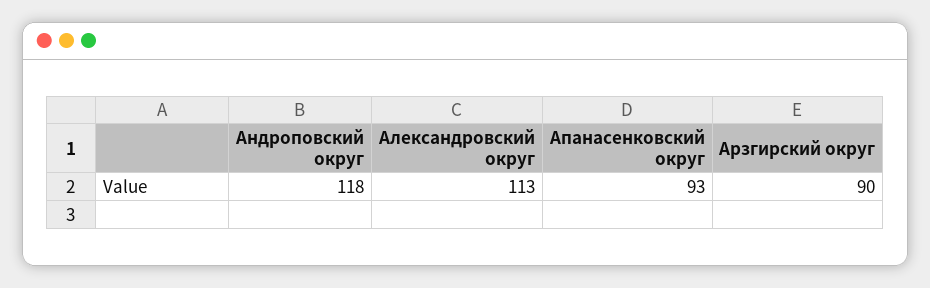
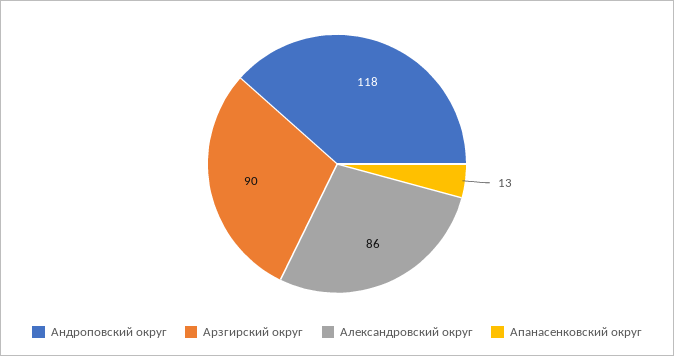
  {
    "Андроповский округ": 118,
-   "Александровский округ": 113,
+   "Александровский округ": 86,
-   "Апанасенковский округ": 93,
+   "Апанасенковский округ": 13,
    "Арзгирский округ": 90
  }

